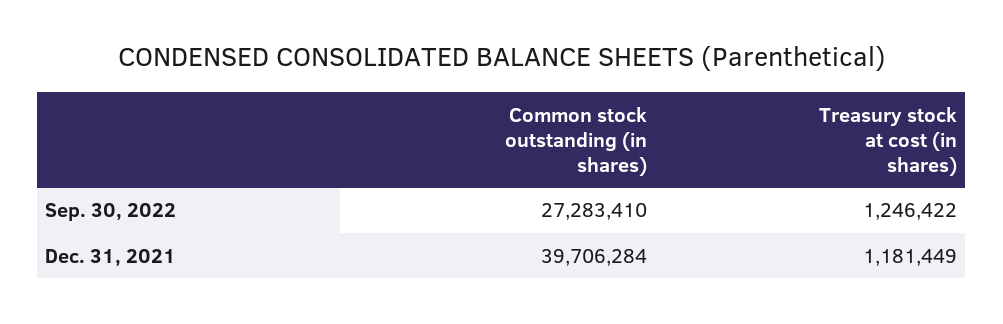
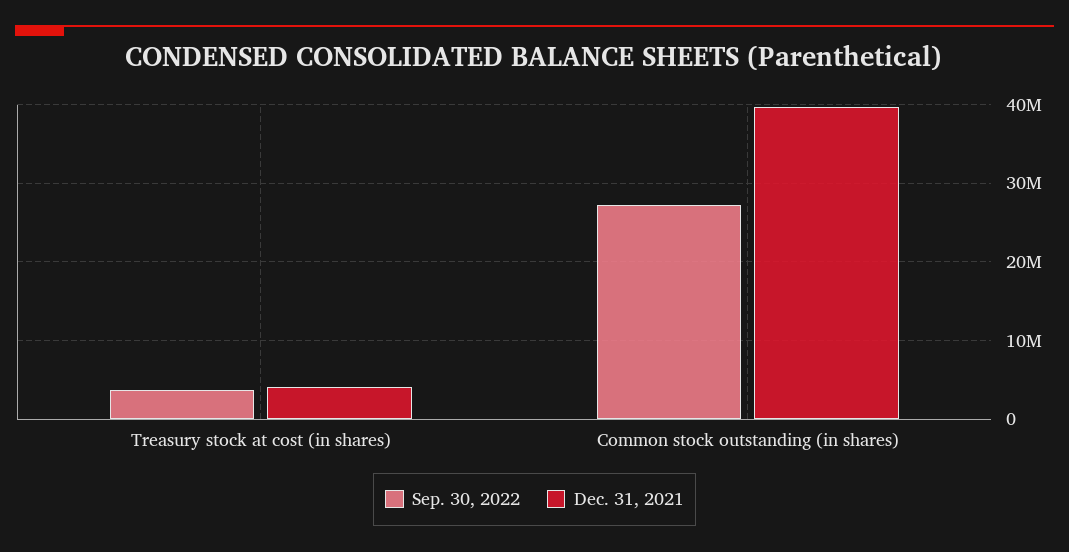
  {
    "Sep. 30, 2022": {
      "Common stock outstanding (in shares)": 27283410,
-     "Treasury stock at cost (in shares)": 1246422
+     "Treasury stock at cost (in shares)": 4000000
    },
    "Dec. 31, 2021": {
      "Common stock outstanding (in shares)": 39706284,
-     "Treasury stock at cost (in shares)": 1181449
+     "Treasury stock at cost (in shares)": 4000000
    }
  }

